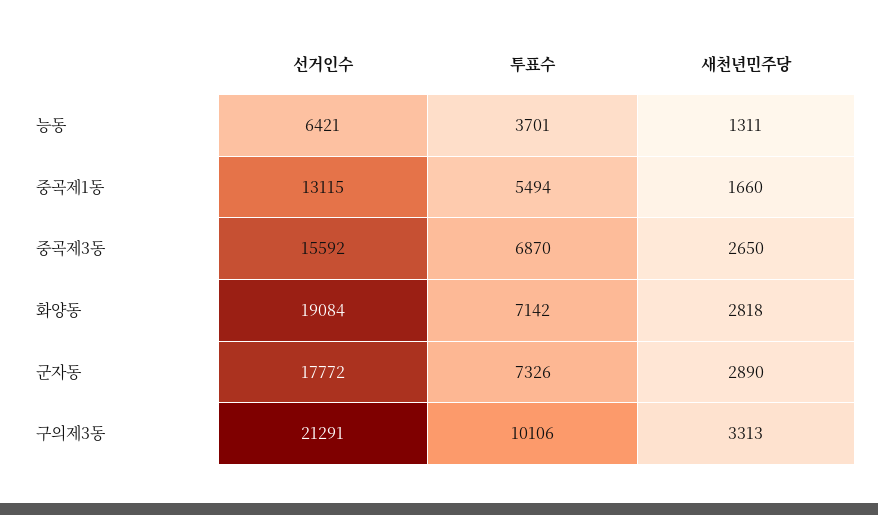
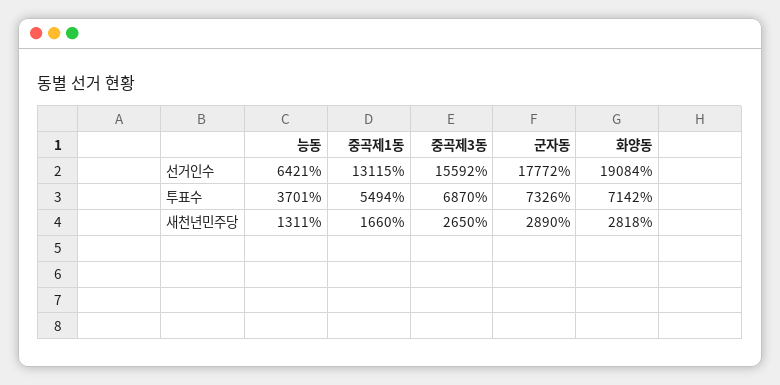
  {
    "선거인수": {
      "능동": 6421,
      "중곡제1동": 13115,
      "중곡제3동": 15592,
      "화양동": 19084,
-     "군자동": 17772,
+     "군자동": 17772
-     "구의제3동": 21291
    },
    "투표수": {
      "능동": 3701,
      "중곡제1동": 5494,
      "중곡제3동": 6870,
      "화양동": 7142,
-     "군자동": 7326,
+     "군자동": 7326
-     "구의제3동": 10106
    },
    "새천년민주당": {
      "능동": 1311,
      "중곡제1동": 1660,
      "중곡제3동": 2650,
      "화양동": 2818,
-     "군자동": 2890,
+     "군자동": 2890
-     "구의제3동": 3313
    }
  }

